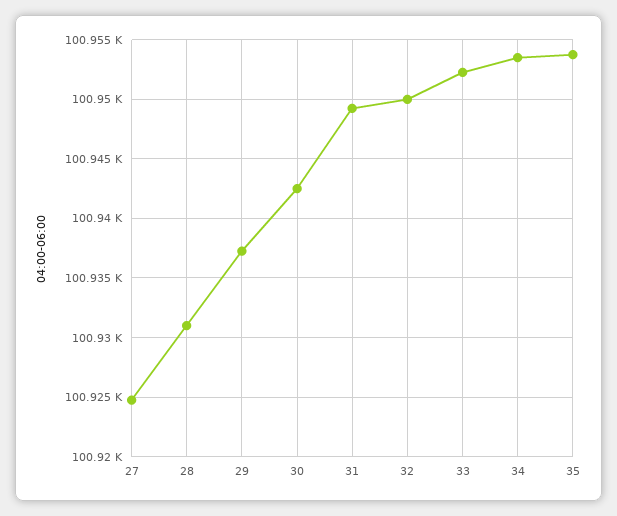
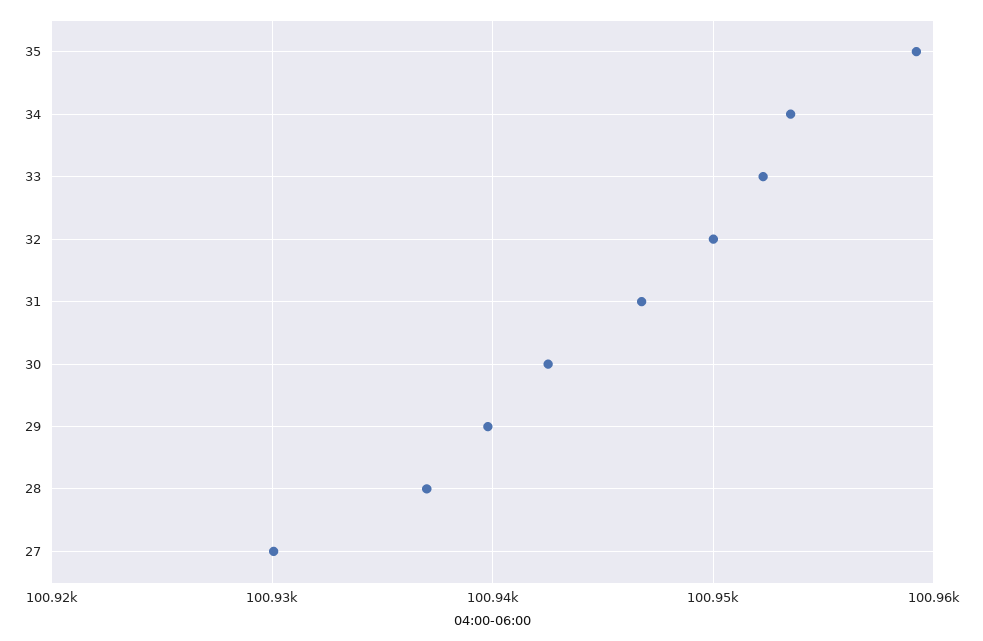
  {
-   "27": 100925,
+   "27": 100930,
-   "28": 100931,
+   "28": 100937,
-   "29": 100937,
+   "29": 100940,
    "30": 100943,
-   "31": 100949,
+   "31": 100947,
    "32": 100950,
    "33": 100952,
    "34": 100954,
-   "35": 100954
+   "35": 100959
  }

